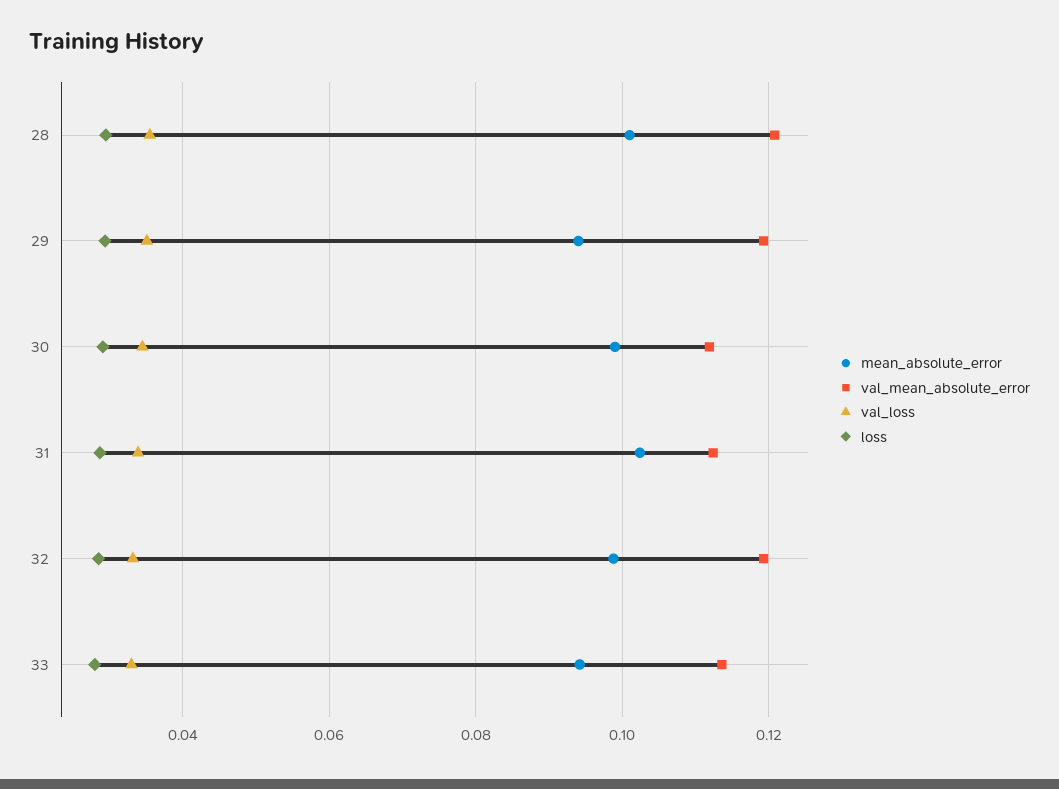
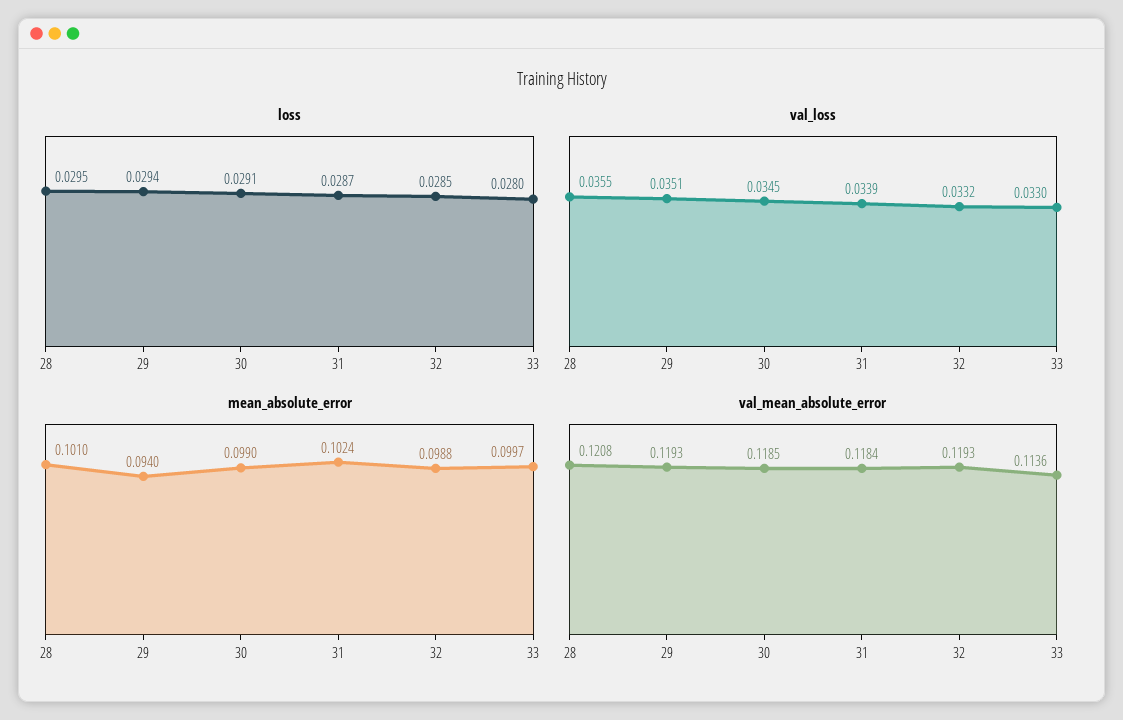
  {
    "mean_absolute_error": {
      "28": 0.101,
      "29": 0.094,
      "30": 0.099,
      "31": 0.1024,
      "32": 0.0988,
-     "33": 0.094
+     "33": 0.0997
    },
    "val_mean_absolute_error": {
      "28": 0.1208,
      "29": 0.1193,
-     "30": 0.112,
+     "30": 0.1185,
-     "31": 0.112,
+     "31": 0.1184,
      "32": 0.1193,
      "33": 0.1136
    },
    "val_loss": {
      "28": 0.0355,
      "29": 0.0351,
      "30": 0.0345,
      "31": 0.0339,
      "32": 0.0332,
      "33": 0.033
    },
    "loss": {
      "28": 0.0295,
      "29": 0.0294,
      "30": 0.0291,
      "31": 0.0287,
      "32": 0.0285,
      "33": 0.028
    }
  }

